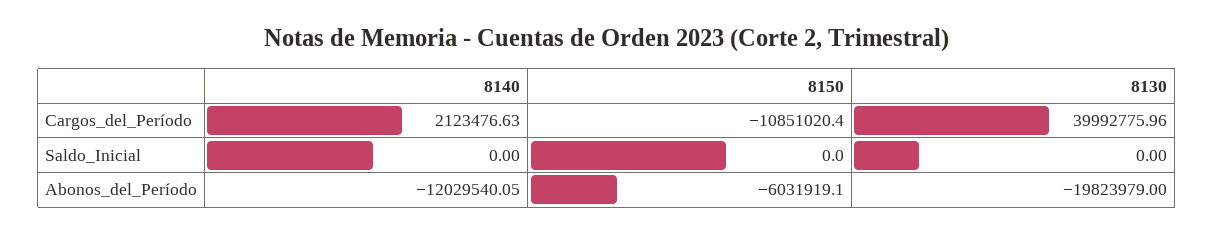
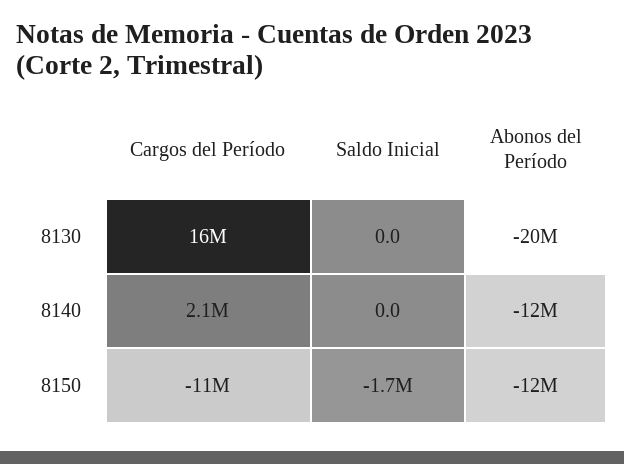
  {
    "8140": {
      "Cargos_del_Período": 2123476.63,
      "Saldo_Inicial": 0,
      "Abonos_del_Período": -12029540.05
    },
    "8150": {
      "Cargos_del_Período": -10851020.4,
-     "Saldo_Inicial": 0,
+     "Saldo_Inicial": -1700000,
-     "Abonos_del_Período": -6031919.1
+     "Abonos_del_Período": -12000000
    },
    "8130": {
-     "Cargos_del_Período": 39992775.96,
+     "Cargos_del_Período": 16000000,
      "Saldo_Inicial": 0,
      "Abonos_del_Período": -19823979
    }
  }

